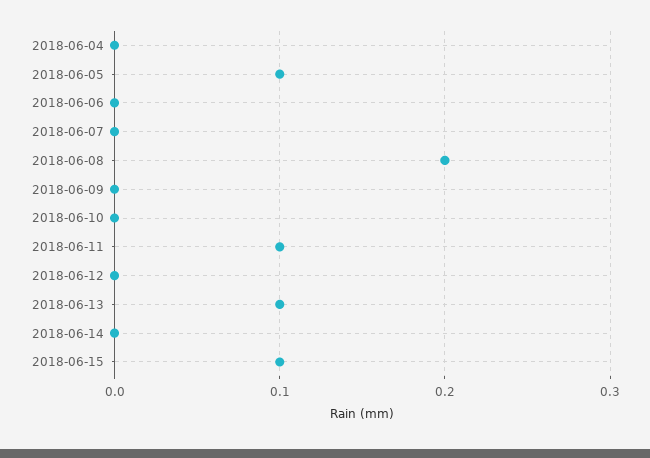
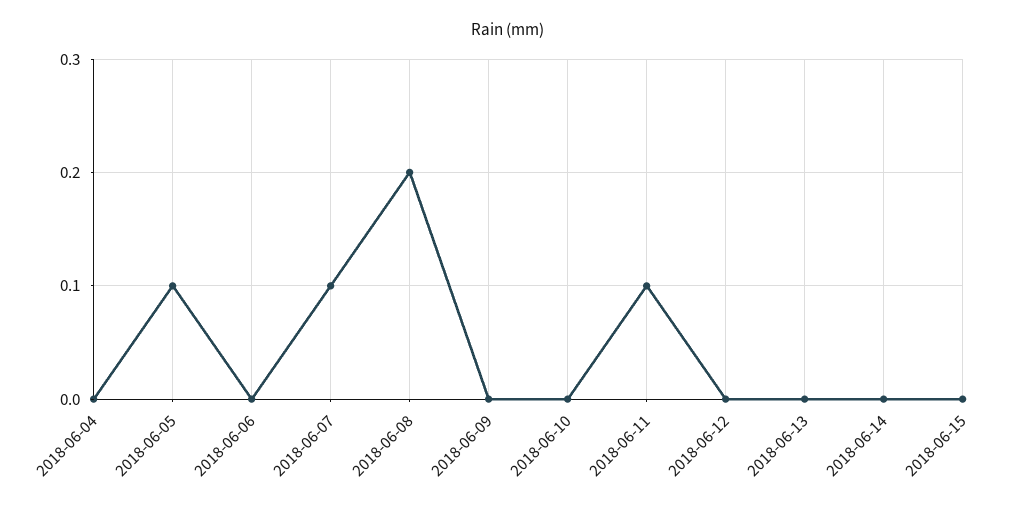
  {
    "2018-06-04": 0,
    "2018-06-05": 0.1,
    "2018-06-06": 0,
-   "2018-06-07": 0,
+   "2018-06-07": 0.1,
    "2018-06-08": 0.2,
    "2018-06-09": 0,
    "2018-06-10": 0,
    "2018-06-11": 0.1,
    "2018-06-12": 0,
-   "2018-06-13": 0.1,
+   "2018-06-13": 0,
    "2018-06-14": 0,
-   "2018-06-15": 0.1
+   "2018-06-15": 0
  }

